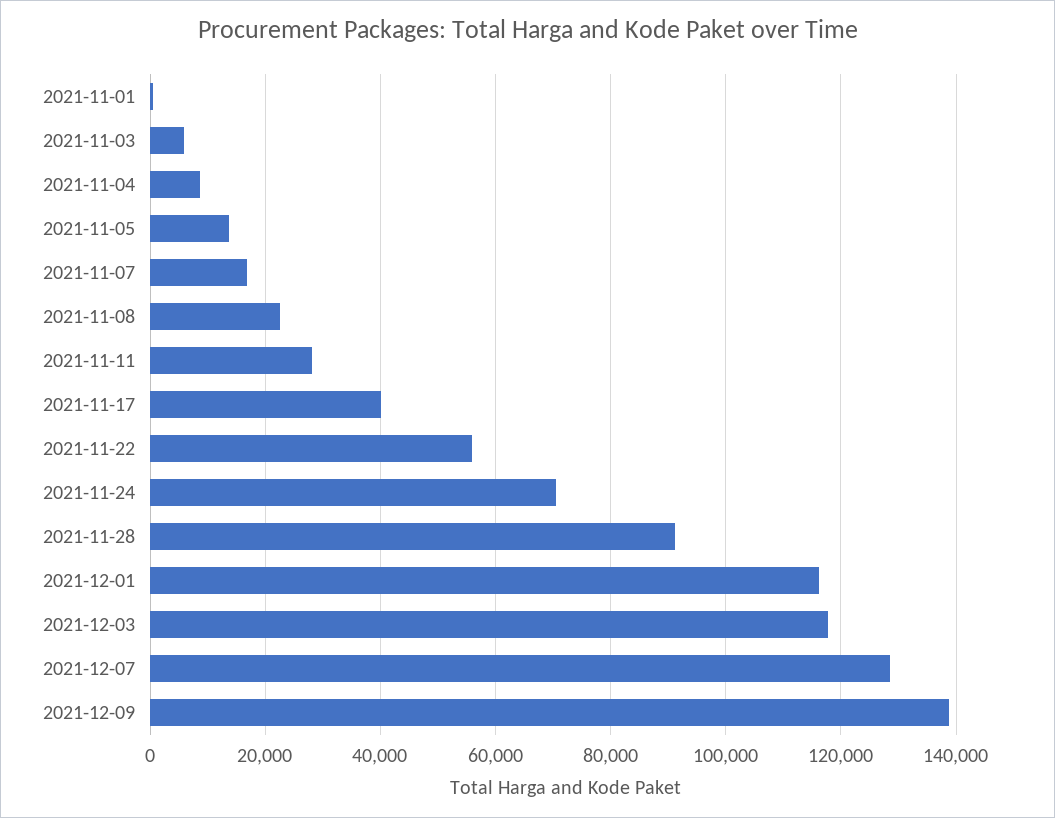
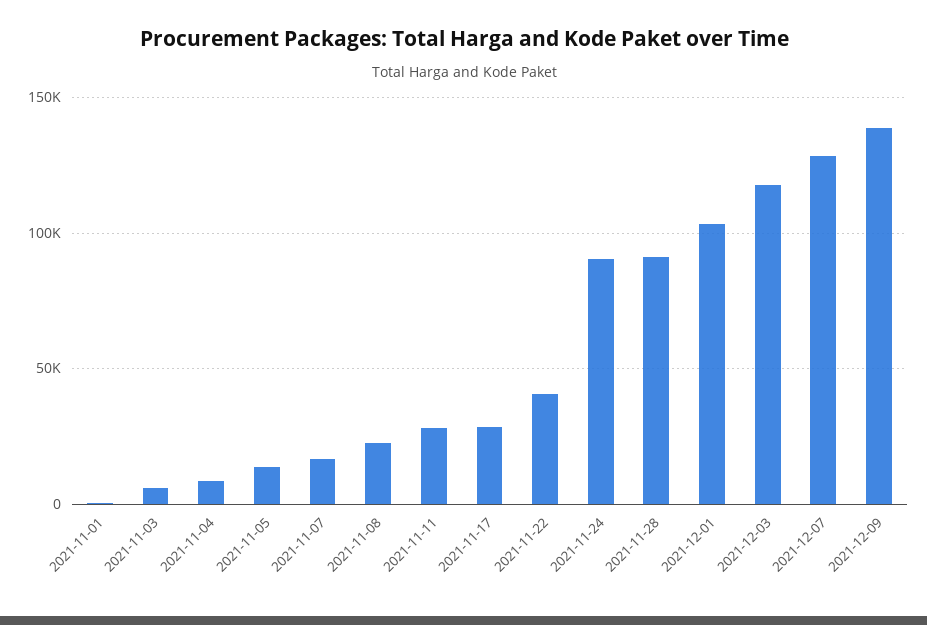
  {
    "2021-11-01": 0,
    "2021-11-03": 6000,
    "2021-11-04": 8000,
    "2021-11-05": 14000,
    "2021-11-07": 16000,
    "2021-11-08": 22000,
    "2021-11-11": 28000,
-   "2021-11-17": 40000,
+   "2021-11-17": 30000,
-   "2021-11-22": 56000,
+   "2021-11-22": 40000,
-   "2021-11-24": 70000,
+   "2021-11-24": 90000,
    "2021-11-28": 92000,
-   "2021-12-01": 116000,
+   "2021-12-01": 105000,
    "2021-12-03": 118000,
    "2021-12-07": 128000,
    "2021-12-09": 138000
  }

